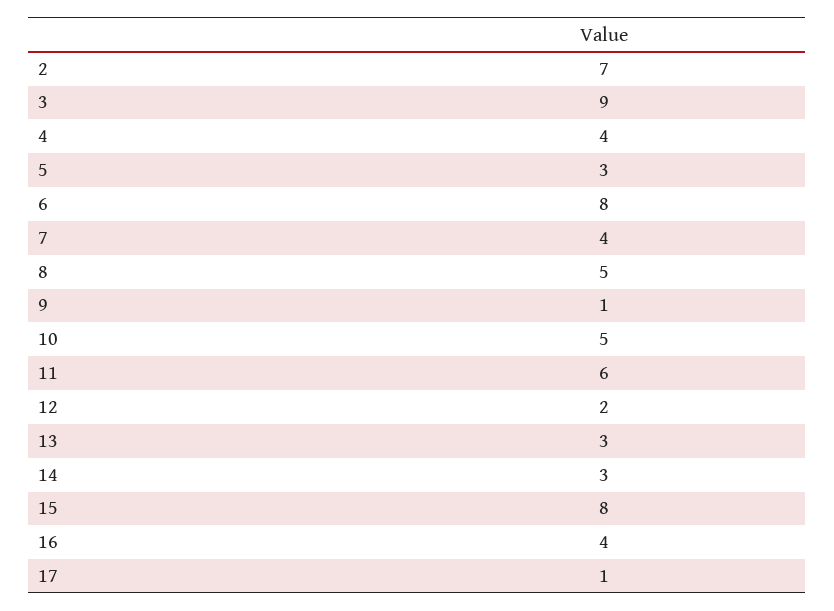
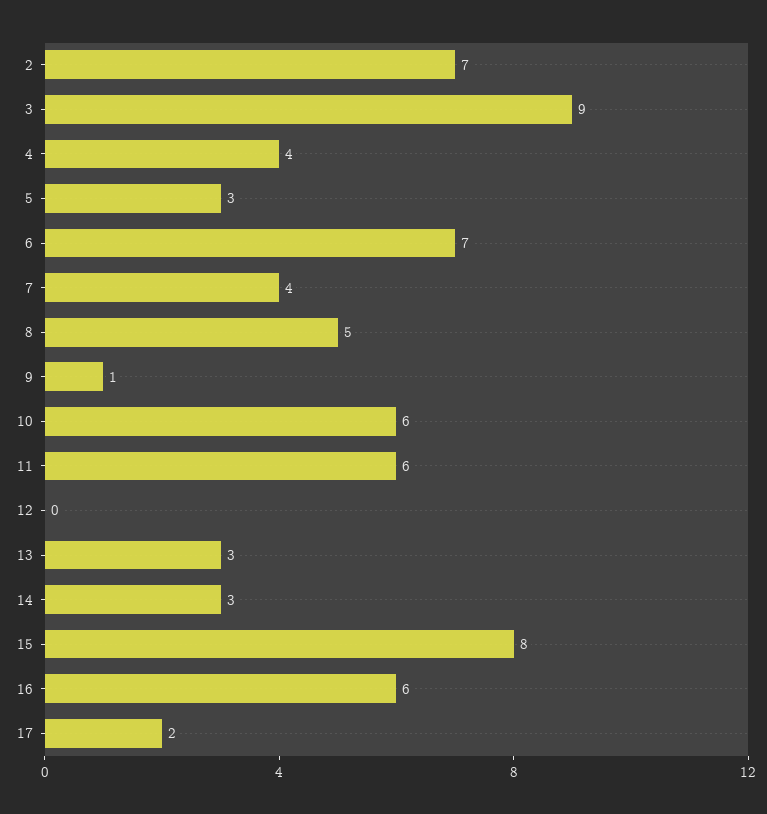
  {
    "2": 7,
    "3": 9,
    "4": 4,
    "5": 3,
-   "6": 8,
+   "6": 7,
    "7": 4,
    "8": 5,
    "9": 1,
-   "10": 5,
+   "10": 6,
    "11": 6,
-   "12": 2,
+   "12": 0,
    "13": 3,
    "14": 3,
    "15": 8,
-   "16": 4,
+   "16": 6,
-   "17": 1
+   "17": 2
  }

